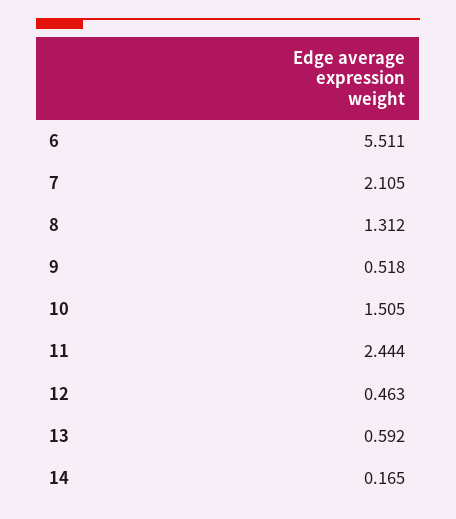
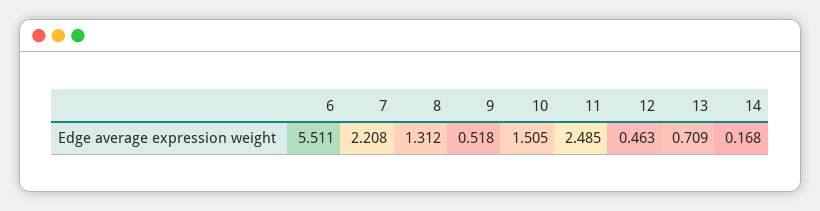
  {
    "6": 5.511,
-   "7": 2.105,
+   "7": 2.208,
    "8": 1.312,
    "9": 0.518,
    "10": 1.505,
-   "11": 2.444,
+   "11": 2.485,
    "12": 0.463,
-   "13": 0.592,
+   "13": 0.709,
-   "14": 0.165
+   "14": 0.168
  }

